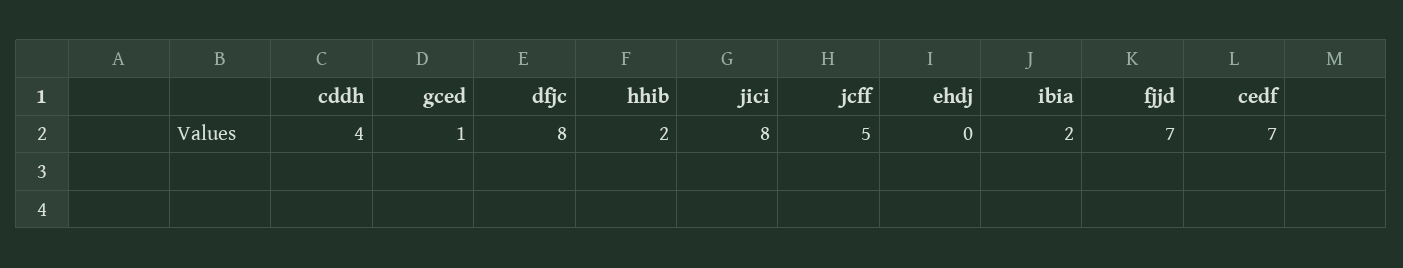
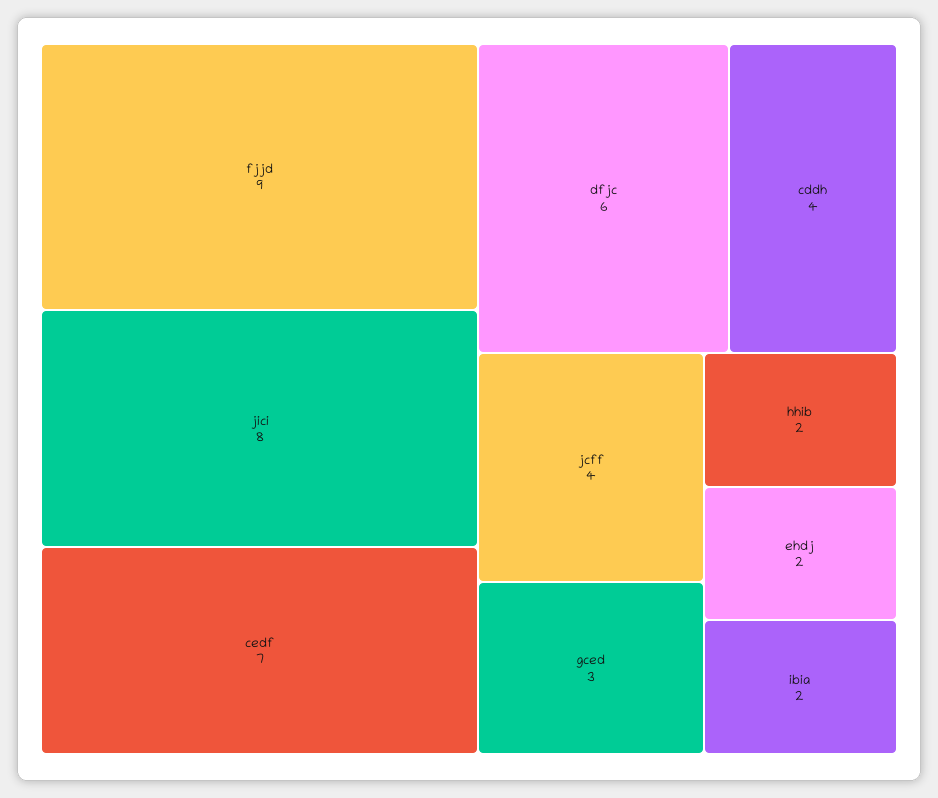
  {
    "cddh": 4,
-   "gced": 1,
+   "gced": 3,
-   "dfjc": 8,
+   "dfjc": 6,
    "hhib": 2,
    "jici": 8,
-   "jcff": 5,
+   "jcff": 4,
-   "ehdj": 0,
+   "ehdj": 2,
    "ibia": 2,
-   "fjjd": 7,
+   "fjjd": 9,
    "cedf": 7
  }

